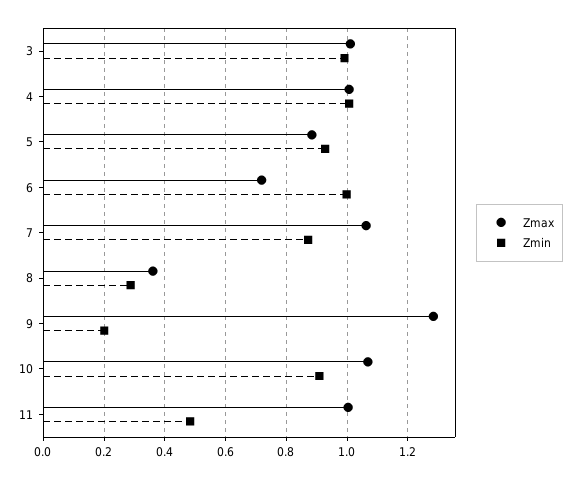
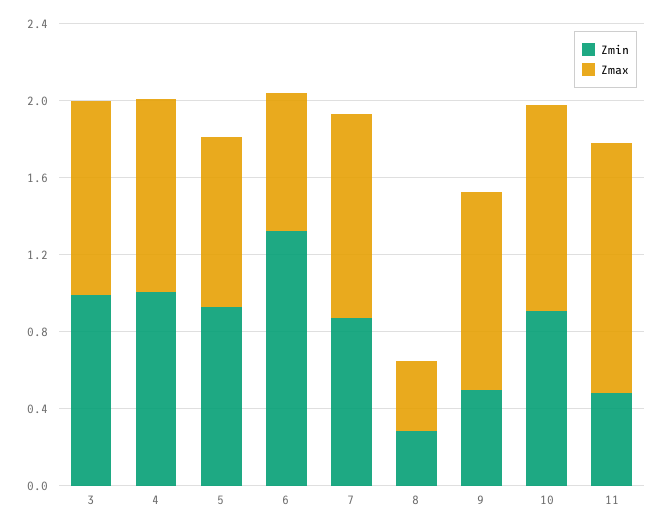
  {
    "Zmax": {
      "3": 1.02,
      "4": 1,
      "5": 0.88,
      "6": 0.72,
      "7": 1.06,
      "8": 0.36,
-     "9": 1.28,
+     "9": 1,
      "10": 1.06,
-     "11": 1
+     "11": 1.3
    },
    "Zmin": {
      "3": 1,
      "4": 1,
      "5": 0.92,
-     "6": 1,
+     "6": 1.3,
      "7": 0.88,
      "8": 0.28,
-     "9": 0.2,
+     "9": 0.5,
      "10": 0.9,
      "11": 0.48
    }
  }

